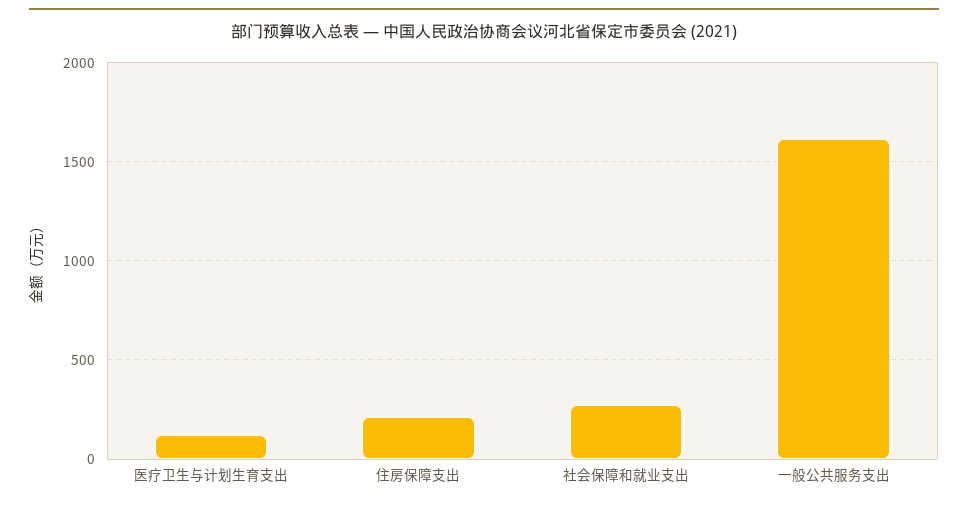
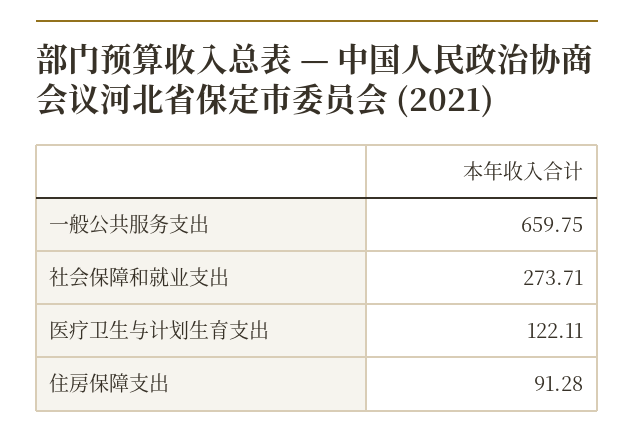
  {
    "医疗卫生与计划生育支出": 122.11,
-   "住房保障支出": 200,
+   "住房保障支出": 91.28,
    "社会保障和就业支出": 273.71,
-   "一般公共服务支出": 1600
+   "一般公共服务支出": 659.75
  }

